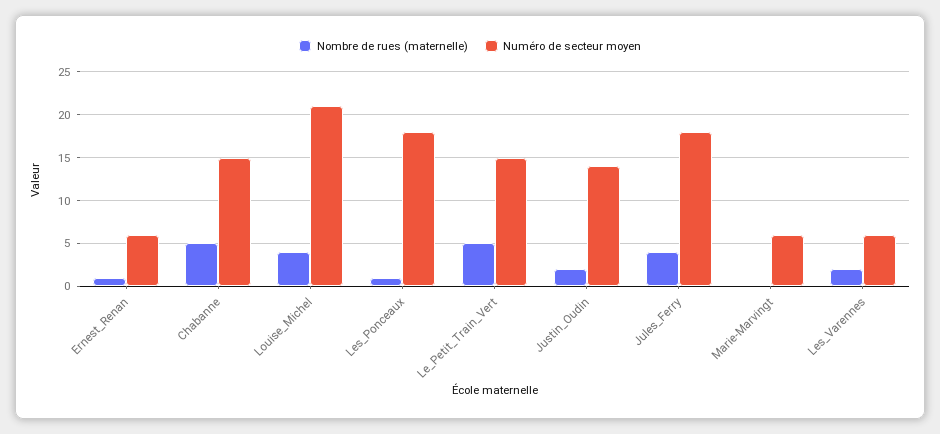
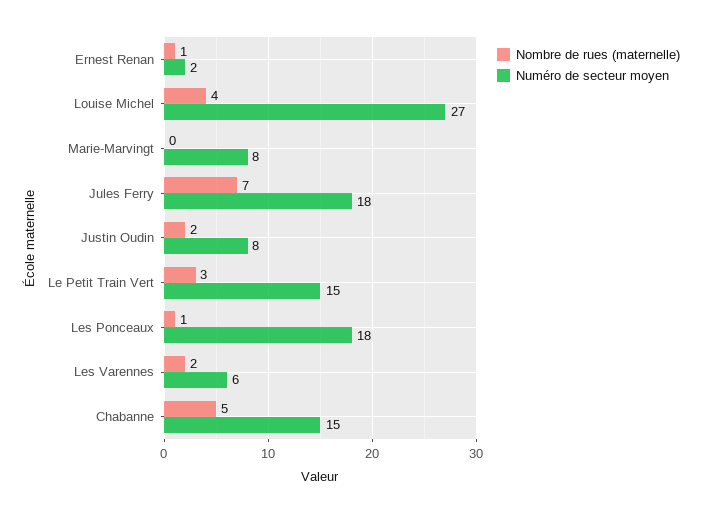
  {
    "Nombre de rues (maternelle)": {
      "Ernest_Renan": 1,
      "Chabanne": 5,
      "Louise_Michel": 4,
      "Les_Ponceaux": 1,
-     "Le_Petit_Train_Vert": 5,
+     "Le_Petit_Train_Vert": 3,
      "Justin_Oudin": 2,
-     "Jules_Ferry": 4,
+     "Jules_Ferry": 7,
      "Marie-Marvingt": 0,
      "Les_Varennes": 2
    },
    "Numéro de secteur moyen": {
-     "Ernest_Renan": 6,
+     "Ernest_Renan": 2,
      "Chabanne": 15,
-     "Louise_Michel": 21,
+     "Louise_Michel": 27,
      "Les_Ponceaux": 18,
      "Le_Petit_Train_Vert": 15,
-     "Justin_Oudin": 14,
+     "Justin_Oudin": 8,
      "Jules_Ferry": 18,
-     "Marie-Marvingt": 6,
+     "Marie-Marvingt": 8,
      "Les_Varennes": 6
    }
  }

